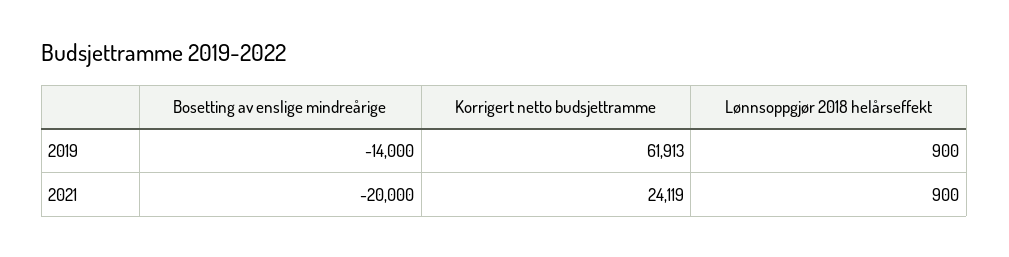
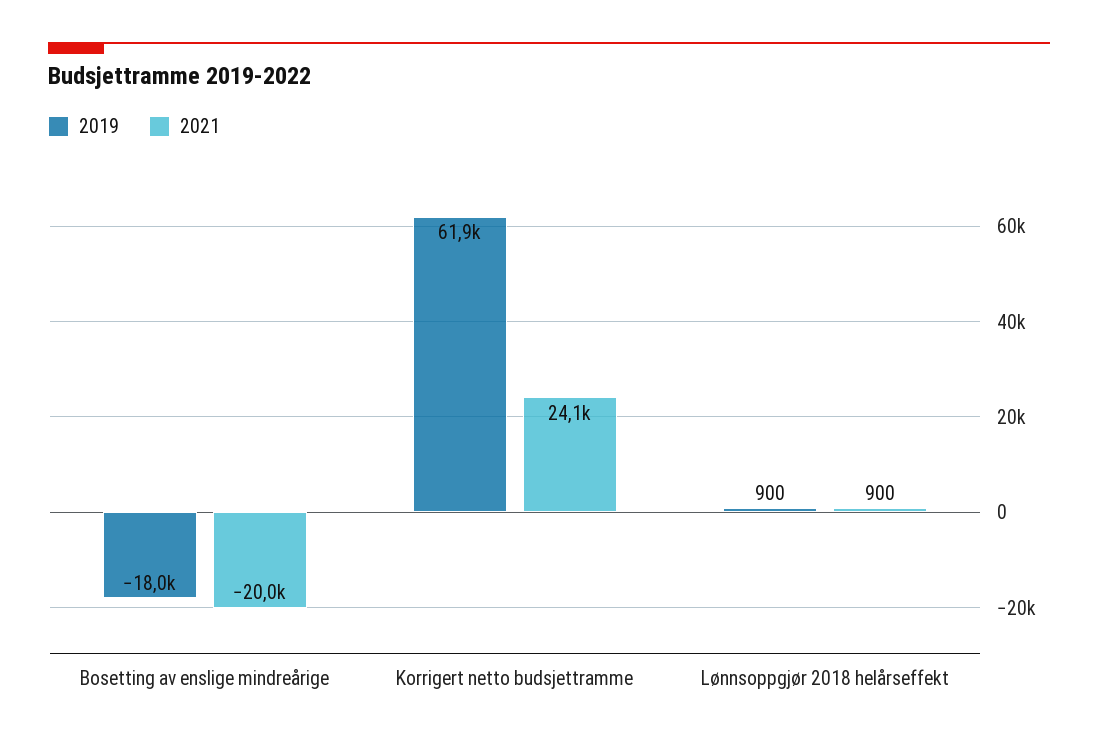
  {
    "2019": {
-     "Bosetting av enslige mindreårige": -14000,
+     "Bosetting av enslige mindreårige": -18000,
      "Korrigert netto budsjettramme": 61913,
      "Lønnsoppgjør 2018 helårseffekt": 900
    },
    "2021": {
      "Bosetting av enslige mindreårige": -20000,
      "Korrigert netto budsjettramme": 24119,
      "Lønnsoppgjør 2018 helårseffekt": 900
    }
  }

